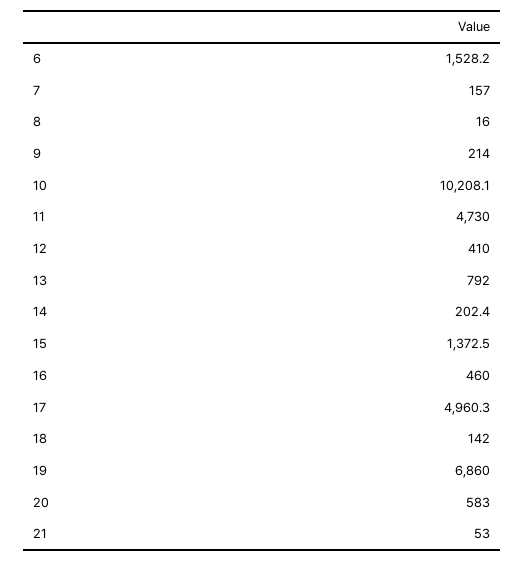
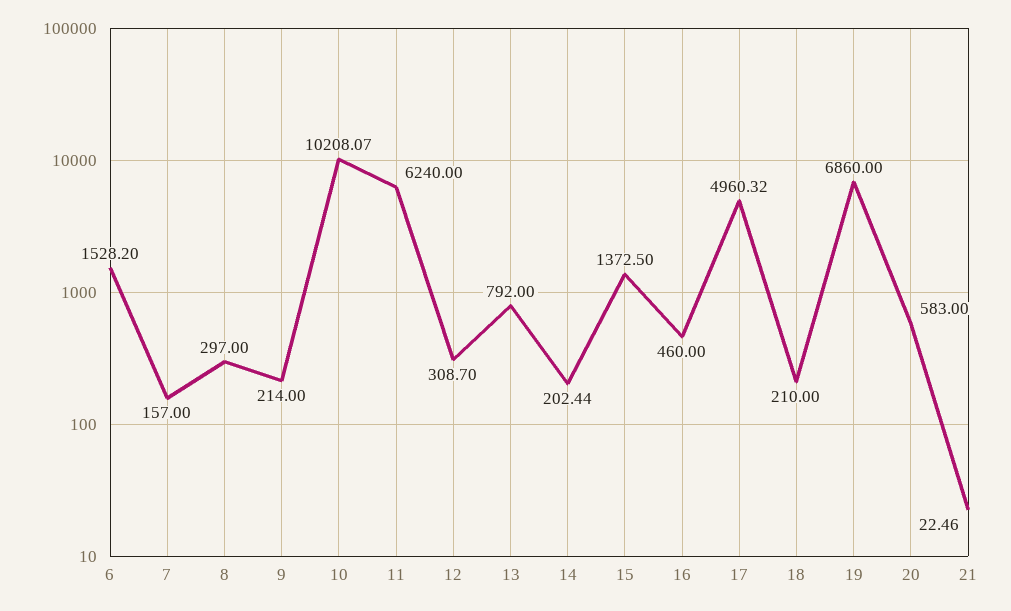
  {
    "6": 1528.2,
    "7": 157,
-   "8": 16,
+   "8": 297,
    "9": 214,
    "10": 10208.07,
-   "11": 4730,
+   "11": 6240,
-   "12": 410,
+   "12": 308.7,
    "13": 792,
    "14": 202.44,
    "15": 1372.5,
    "16": 460,
    "17": 4960.32,
-   "18": 142,
+   "18": 210,
    "19": 6860,
    "20": 583,
-   "21": 53
+   "21": 22.46
  }

